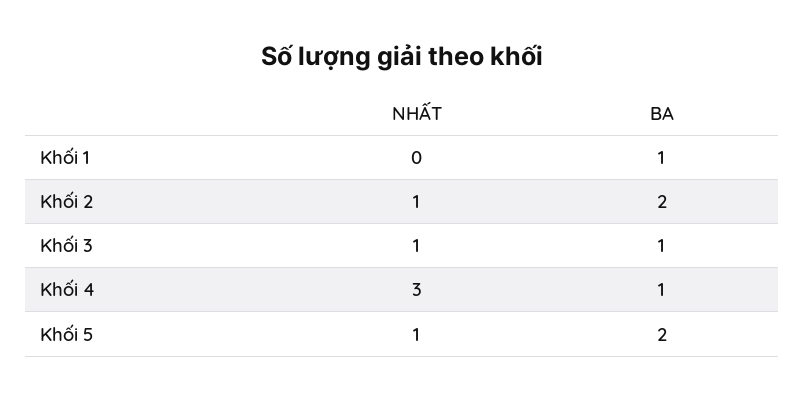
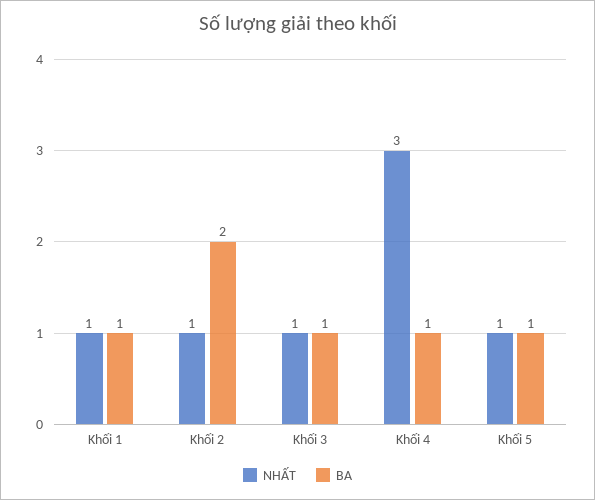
  {
    "NHẤT": {
-     "Khối 1": 0,
+     "Khối 1": 1,
      "Khối 2": 1,
      "Khối 3": 1,
      "Khối 4": 3,
      "Khối 5": 1
    },
    "BA": {
      "Khối 1": 1,
      "Khối 2": 2,
      "Khối 3": 1,
      "Khối 4": 1,
-     "Khối 5": 2
+     "Khối 5": 1
    }
  }

